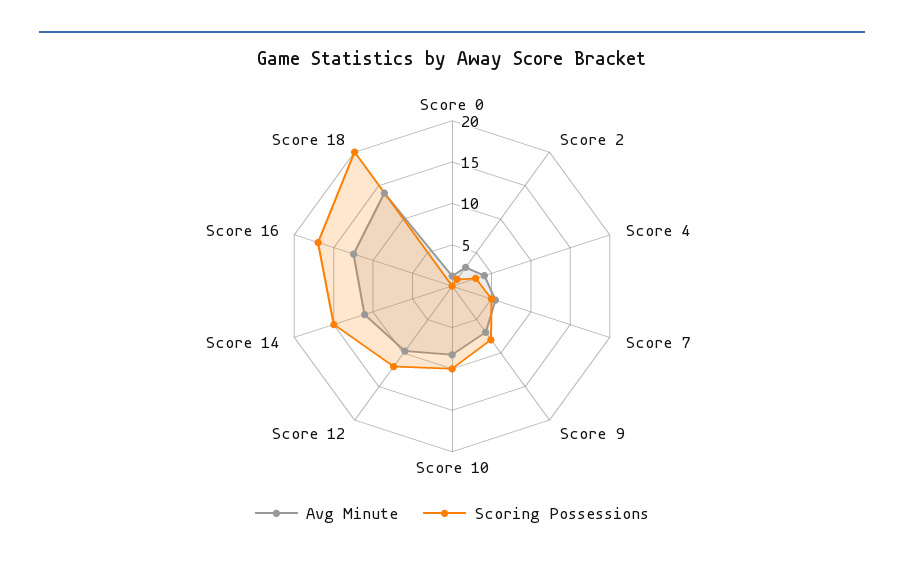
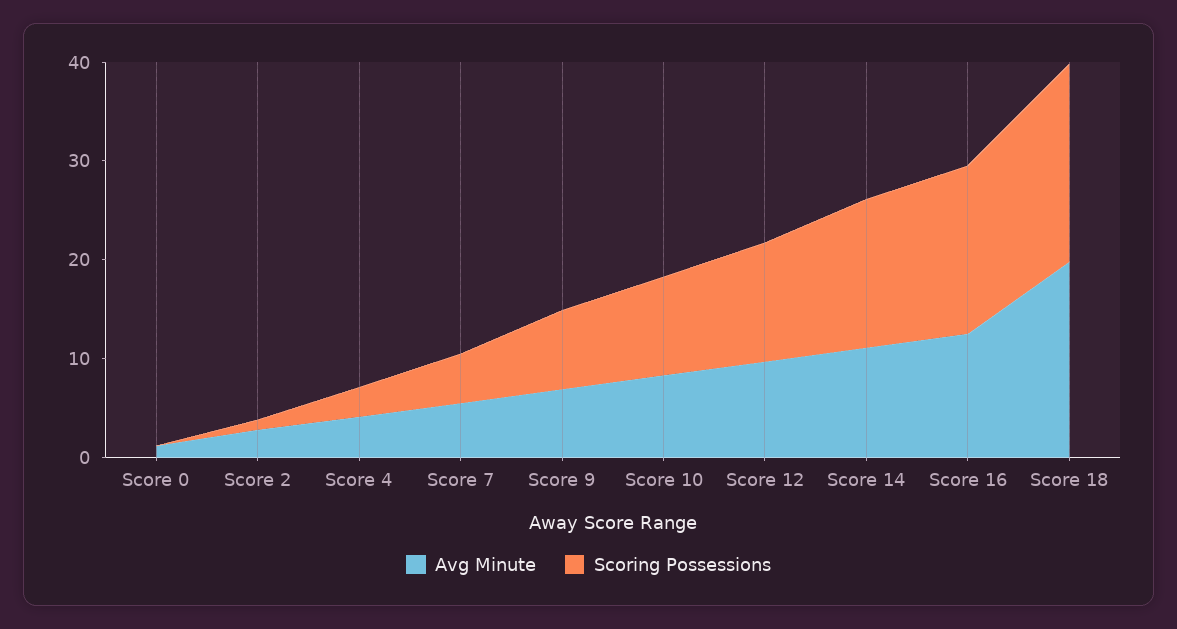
  {
    "Avg Minute": {
      "Score 0": 1,
      "Score 2": 3,
      "Score 4": 4,
      "Score 7": 6,
      "Score 9": 7,
      "Score 10": 8,
      "Score 12": 10,
      "Score 14": 11,
      "Score 16": 13,
-     "Score 18": 14
+     "Score 18": 20
    },
    "Scoring Possessions": {
      "Score 0": 0,
      "Score 2": 1,
      "Score 4": 3,
      "Score 7": 5,
      "Score 9": 8,
      "Score 10": 10,
      "Score 12": 12,
      "Score 14": 15,
      "Score 16": 17,
      "Score 18": 20
    }
  }

